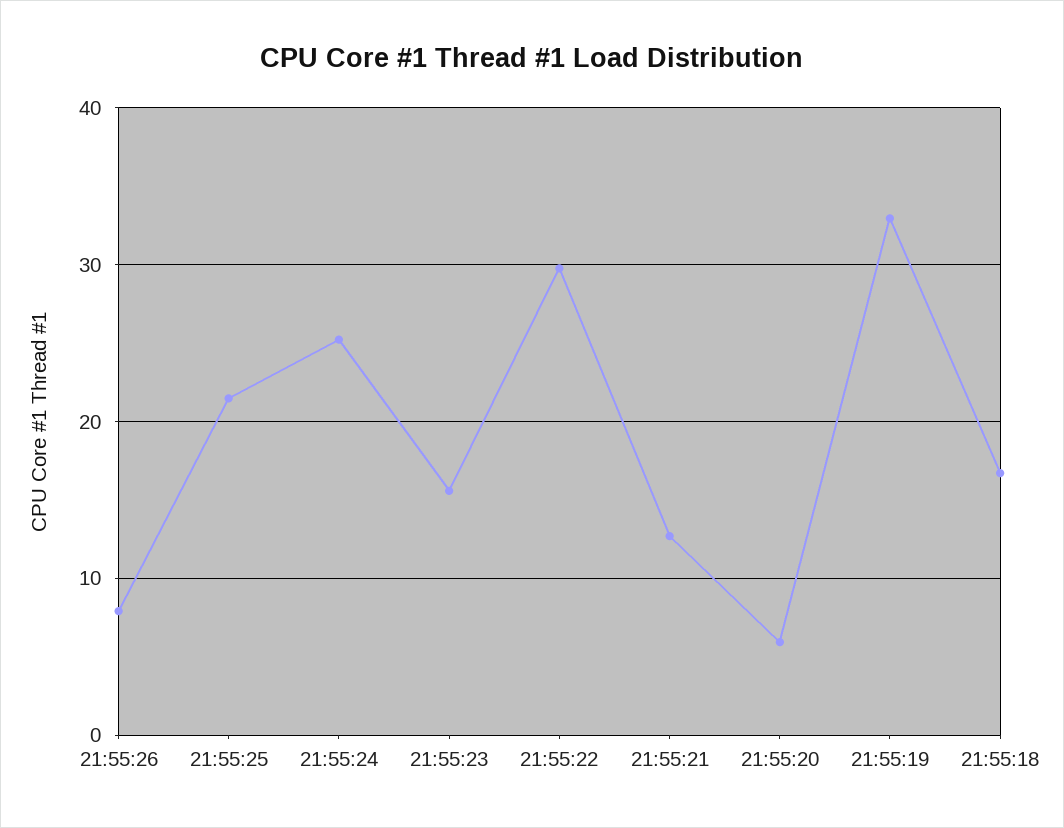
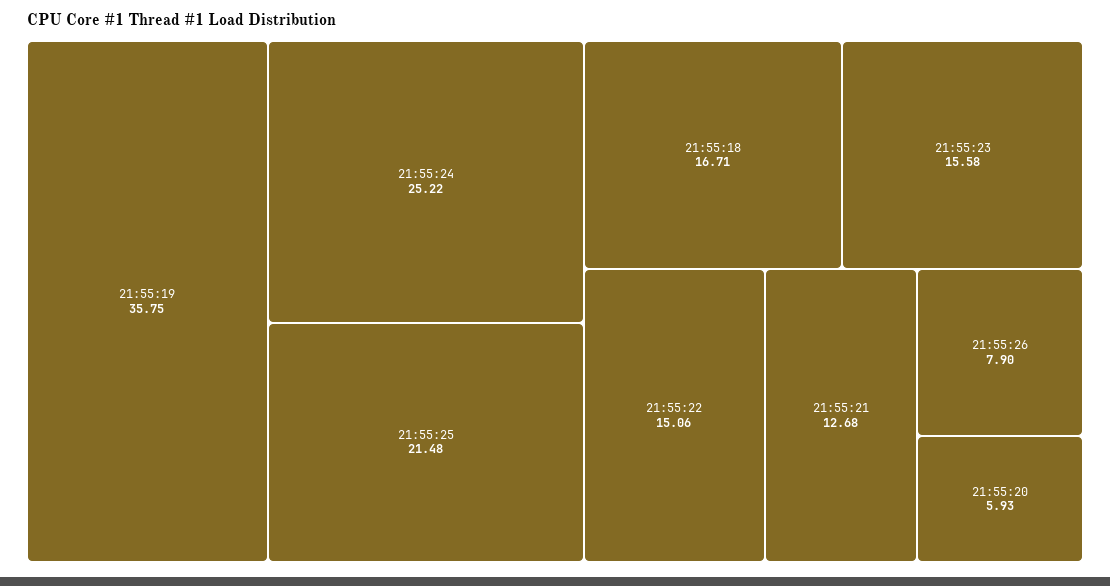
  {
    "21:55:26": 7.9,
    "21:55:25": 21.48,
    "21:55:24": 25.22,
    "21:55:23": 15.58,
-   "21:55:22": 30,
+   "21:55:22": 15.06,
    "21:55:21": 12.68,
    "21:55:20": 5.93,
-   "21:55:19": 33,
+   "21:55:19": 35.75,
    "21:55:18": 16.71
  }

